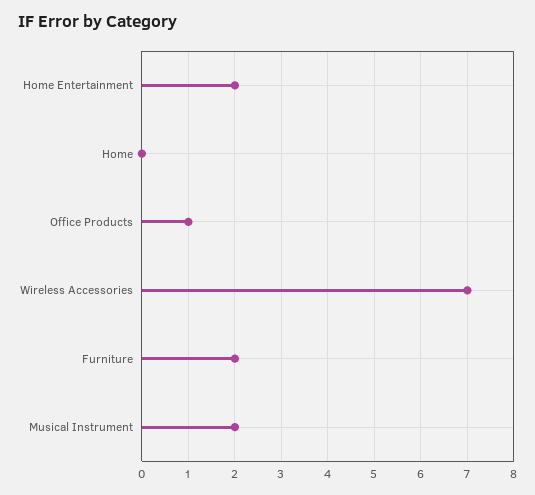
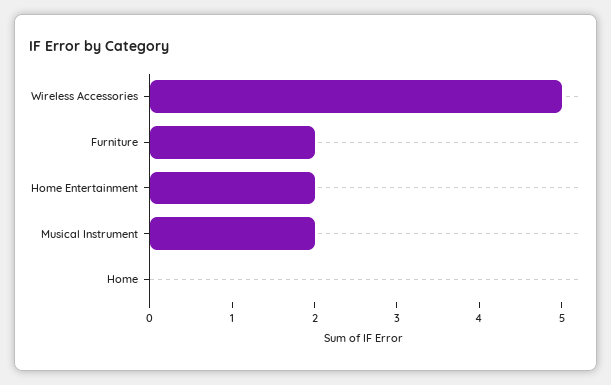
  {
    "Home Entertainment": 2,
    "Home": 0,
-   "Office Products": 1,
-   "Wireless Accessories": 7,
+   "Wireless Accessories": 5,
    "Furniture": 2,
    "Musical Instrument": 2
  }

